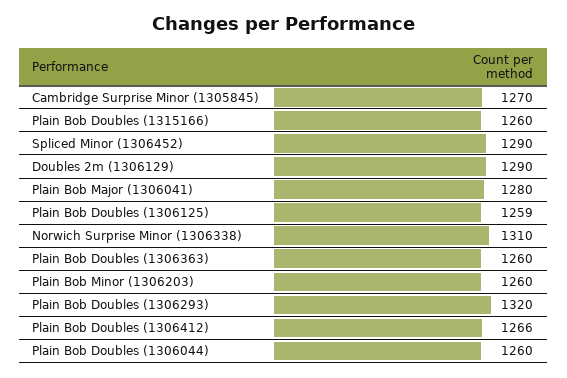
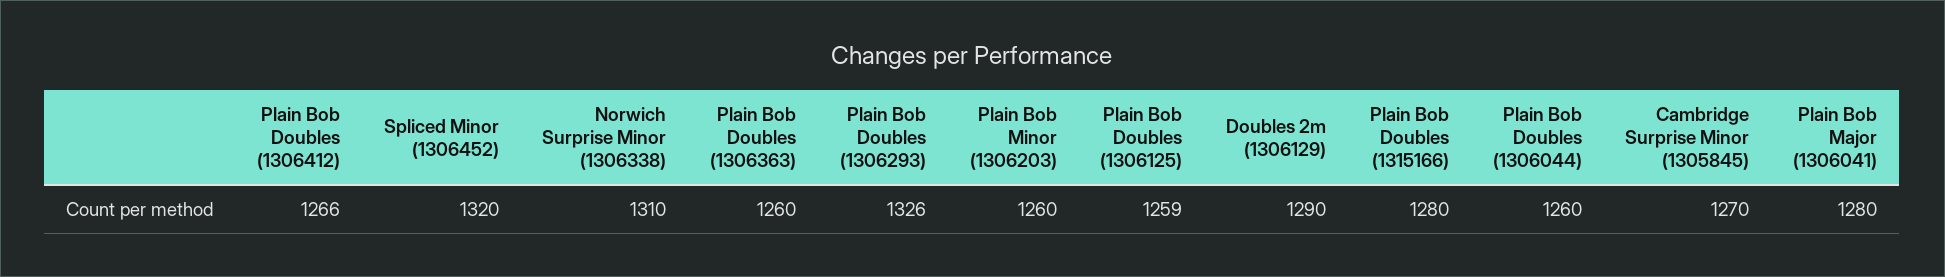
  {
    "Cambridge Surprise Minor (1305845)": 1270,
-   "Plain Bob Doubles (1315166)": 1260,
+   "Plain Bob Doubles (1315166)": 1280,
-   "Spliced Minor (1306452)": 1290,
+   "Spliced Minor (1306452)": 1320,
    "Doubles 2m (1306129)": 1290,
    "Plain Bob Major (1306041)": 1280,
    "Plain Bob Doubles (1306125)": 1259,
    "Norwich Surprise Minor (1306338)": 1310,
    "Plain Bob Doubles (1306363)": 1260,
    "Plain Bob Minor (1306203)": 1260,
-   "Plain Bob Doubles (1306293)": 1320,
+   "Plain Bob Doubles (1306293)": 1326,
    "Plain Bob Doubles (1306412)": 1266,
    "Plain Bob Doubles (1306044)": 1260
  }

